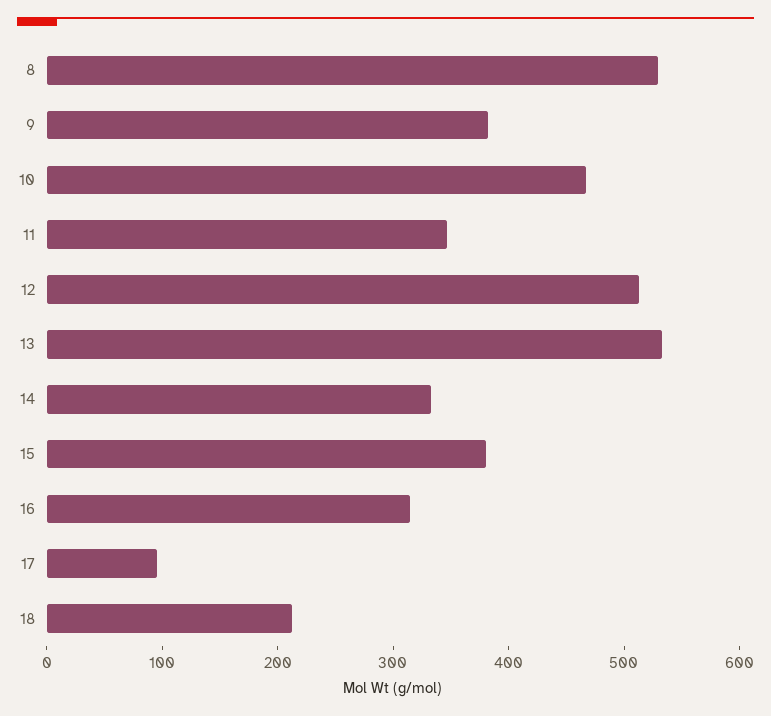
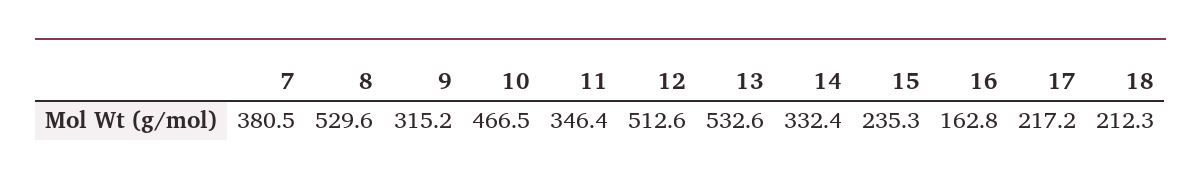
  {
    "8": 529.6,
-   "9": 380,
+   "9": 315.2,
    "10": 466.5,
    "11": 346.4,
    "12": 512.6,
    "13": 532.6,
    "14": 332.4,
-   "15": 380,
+   "15": 235.3,
-   "16": 320,
+   "16": 162.8,
-   "17": 100,
+   "17": 217.2,
-   "18": 212.3
+   "18": 212.3,
+   "7": 380.5
  }

